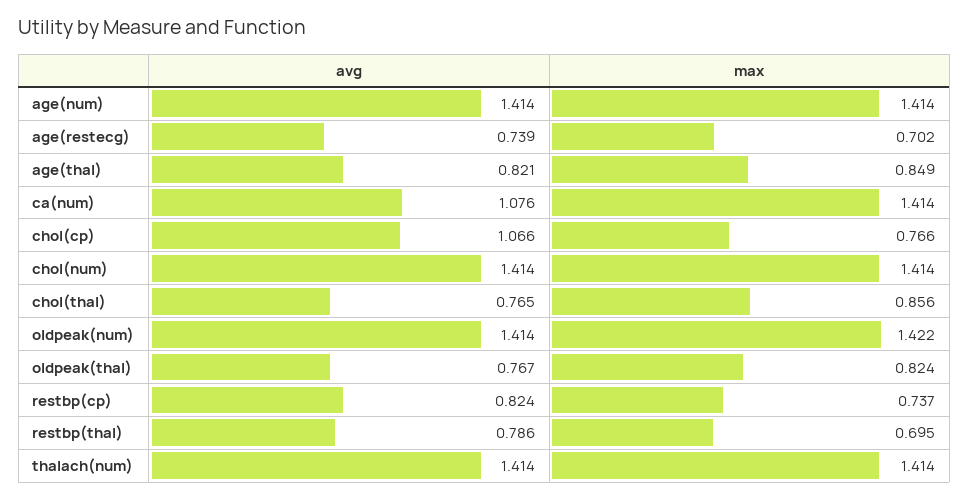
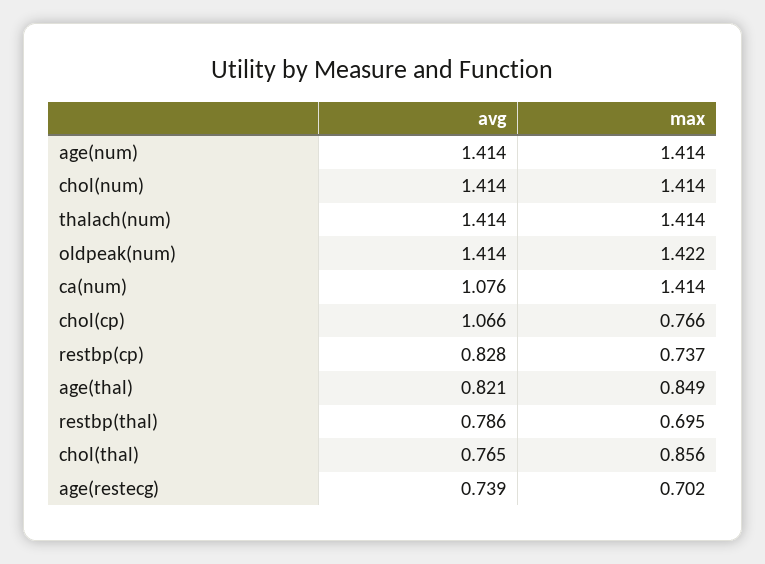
  {
    "avg": {
      "age(num)": 1.414,
      "age(restecg)": 0.739,
      "age(thal)": 0.821,
      "ca(num)": 1.076,
      "chol(cp)": 1.066,
      "chol(num)": 1.414,
      "chol(thal)": 0.765,
      "oldpeak(num)": 1.414,
-     "oldpeak(thal)": 0.767,
-     "restbp(cp)": 0.824,
+     "restbp(cp)": 0.828,
      "restbp(thal)": 0.786,
      "thalach(num)": 1.414
    },
    "max": {
      "age(num)": 1.414,
      "age(restecg)": 0.702,
      "age(thal)": 0.849,
      "ca(num)": 1.414,
      "chol(cp)": 0.766,
      "chol(num)": 1.414,
      "chol(thal)": 0.856,
      "oldpeak(num)": 1.422,
-     "oldpeak(thal)": 0.824,
      "restbp(cp)": 0.737,
      "restbp(thal)": 0.695,
      "thalach(num)": 1.414
    }
  }

